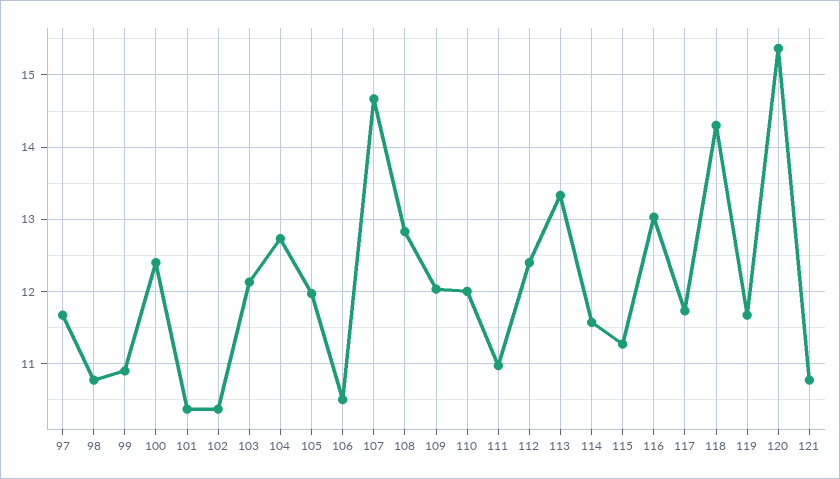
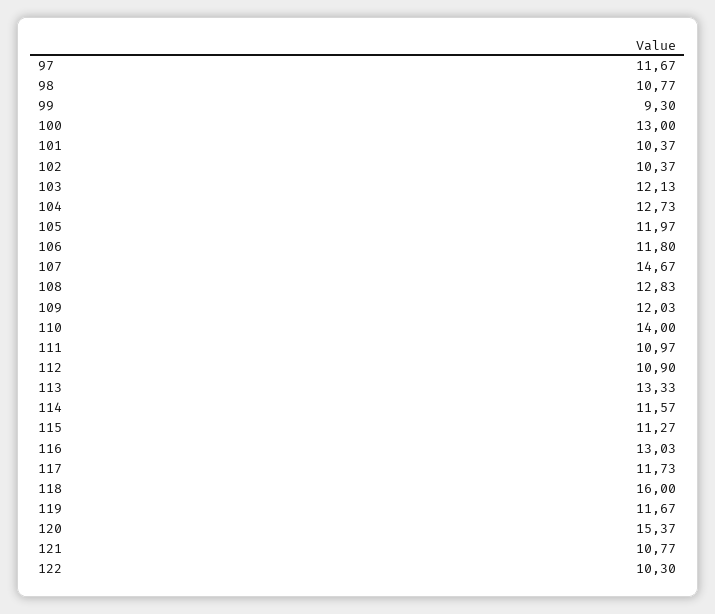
  {
    "97": 11.67,
    "98": 10.77,
-   "99": 10.9,
+   "99": 9.3,
-   "100": 12.4,
+   "100": 13,
    "101": 10.37,
    "102": 10.37,
    "103": 12.13,
    "104": 12.73,
    "105": 11.97,
-   "106": 10.5,
+   "106": 11.8,
    "107": 14.67,
    "108": 12.83,
    "109": 12.03,
-   "110": 12,
+   "110": 14,
    "111": 10.97,
-   "112": 12.4,
+   "112": 10.9,
    "113": 13.33,
    "114": 11.57,
    "115": 11.27,
    "116": 13.03,
    "117": 11.73,
-   "118": 14.3,
+   "118": 16,
    "119": 11.67,
    "120": 15.37,
-   "121": 10.77
+   "121": 10.77,
+   "122": 10.3
  }

